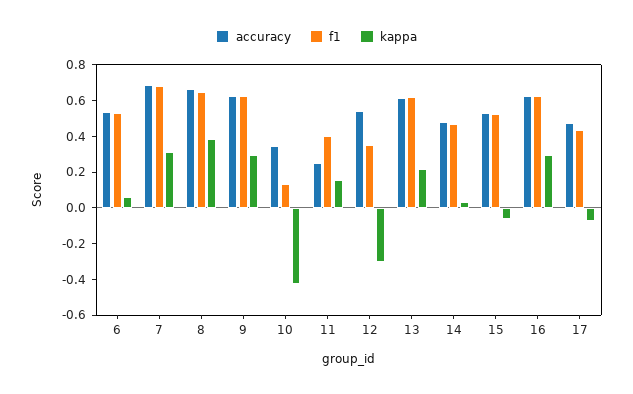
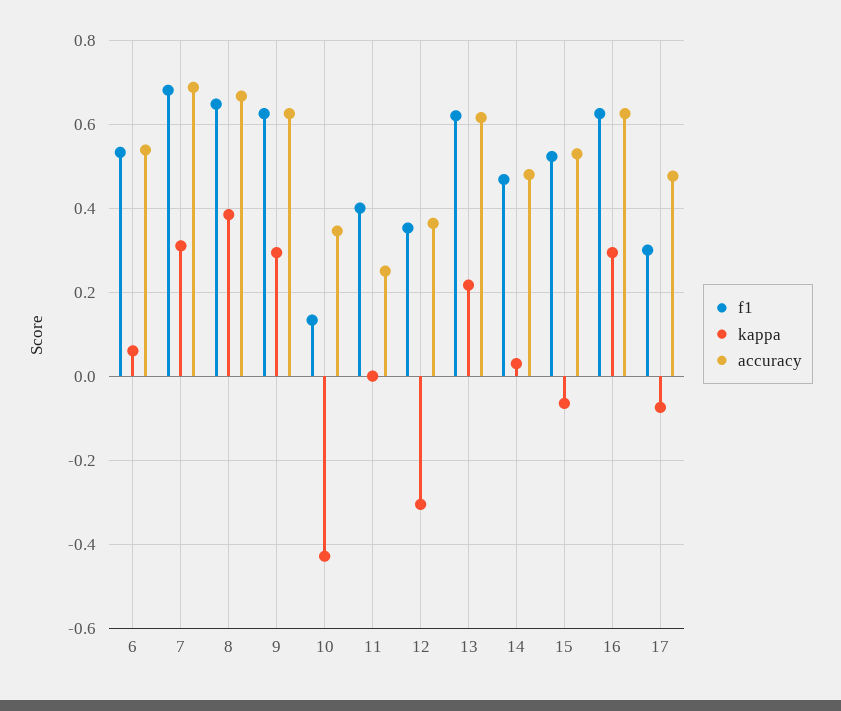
  {
    "accuracy": {
      "6": 0.54,
      "7": 0.68,
      "8": 0.66,
      "9": 0.62,
      "10": 0.34,
      "11": 0.26,
-     "12": 0.55,
+     "12": 0.36,
      "13": 0.62,
      "14": 0.48,
      "15": 0.52,
      "16": 0.62,
      "17": 0.48
    },
    "f1": {
      "6": 0.54,
      "7": 0.68,
      "8": 0.64,
      "9": 0.62,
      "10": 0.14,
      "11": 0.4,
      "12": 0.36,
      "13": 0.62,
      "14": 0.46,
      "15": 0.52,
      "16": 0.62,
-     "17": 0.45
+     "17": 0.3
    },
    "kappa": {
      "6": 0.06,
      "7": 0.32,
      "8": 0.38,
      "9": 0.3,
      "10": -0.42,
-     "11": 0.15,
+     "11": 0,
      "12": -0.3,
      "13": 0.22,
      "14": 0.02,
      "15": -0.06,
      "16": 0.3,
      "17": -0.08
    }
  }

